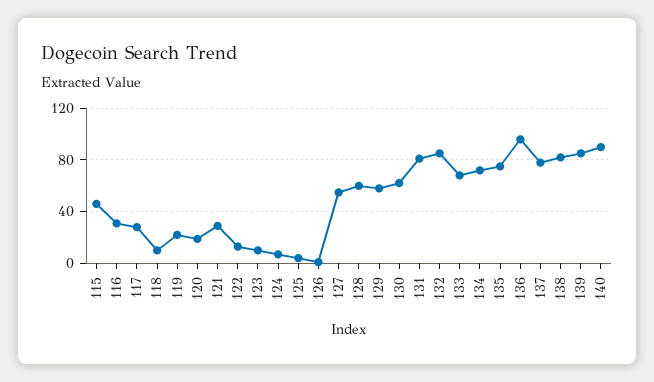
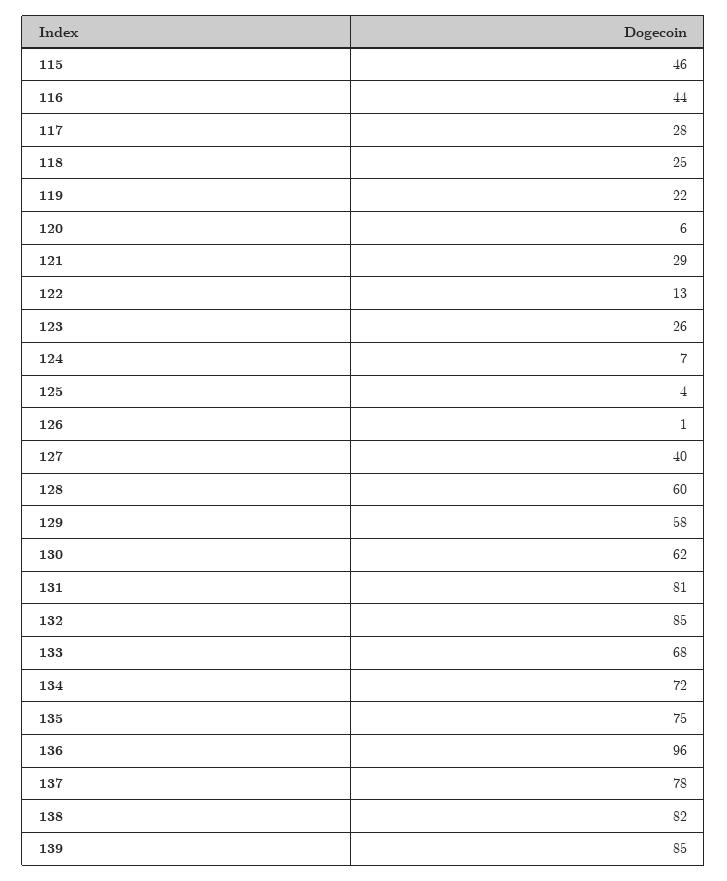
  {
    "115": 46,
-   "116": 30,
+   "116": 44,
    "117": 28,
-   "118": 10,
+   "118": 25,
    "119": 22,
-   "120": 20,
+   "120": 6,
    "121": 29,
    "122": 13,
-   "123": 10,
+   "123": 26,
    "124": 7,
    "125": 4,
    "126": 1,
-   "127": 55,
+   "127": 40,
    "128": 60,
    "129": 58,
    "130": 62,
    "131": 81,
    "132": 85,
    "133": 68,
    "134": 72,
    "135": 75,
    "136": 96,
    "137": 78,
    "138": 82,
-   "139": 85,
+   "139": 85
-   "140": 90
  }

